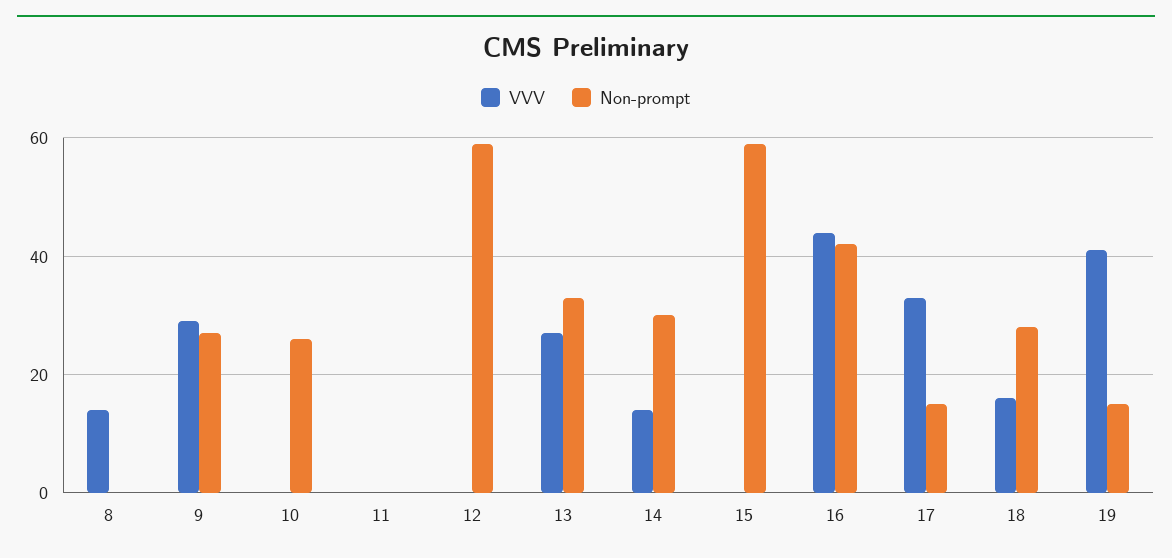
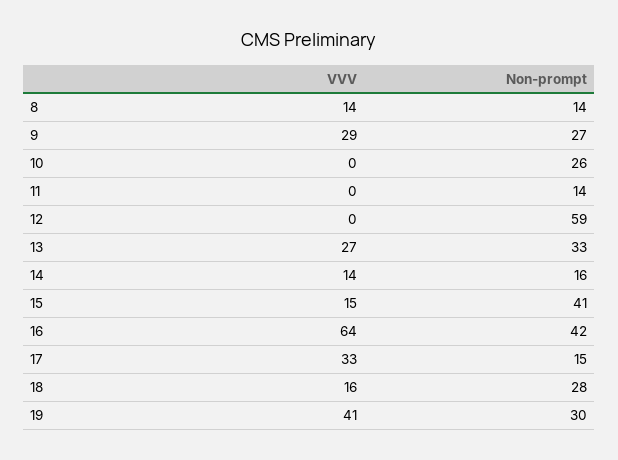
  {
    "VVV": {
      "8": 14,
      "9": 29,
      "10": 0,
      "11": 0,
      "12": 0,
      "13": 27,
      "14": 14,
-     "15": 0,
+     "15": 15,
-     "16": 45,
+     "16": 64,
      "17": 33,
      "18": 16,
      "19": 41
    },
    "Non-prompt": {
-     "8": 0,
+     "8": 14,
      "9": 27,
      "10": 26,
-     "11": 0,
+     "11": 14,
      "12": 59,
      "13": 33,
-     "14": 30,
+     "14": 16,
-     "15": 60,
+     "15": 41,
      "16": 42,
      "17": 15,
      "18": 28,
-     "19": 15
+     "19": 30
    }
  }

